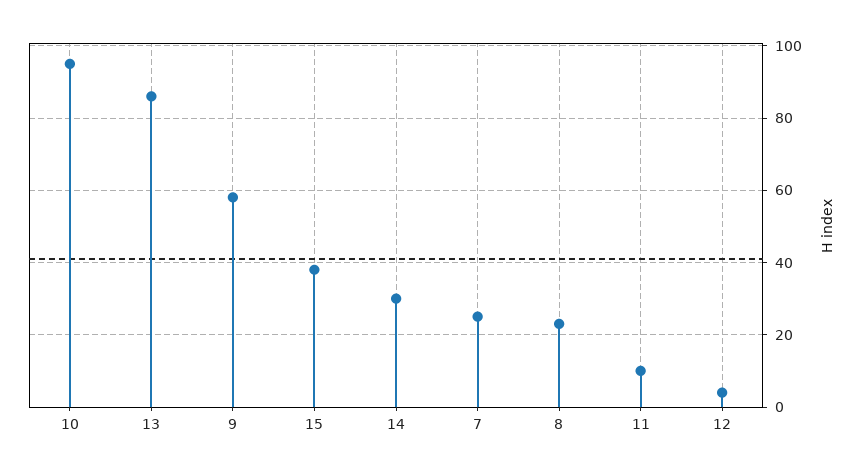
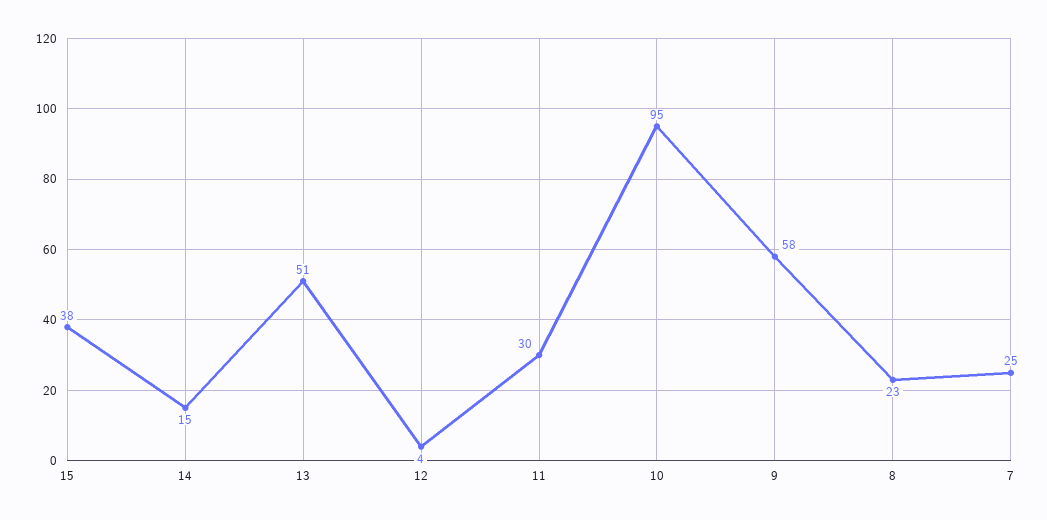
  {
    "10": 95,
-   "13": 85,
+   "13": 51,
    "9": 58,
    "15": 38,
-   "14": 30,
+   "14": 15,
    "7": 25,
    "8": 23,
-   "11": 10,
+   "11": 30,
    "12": 4
  }

